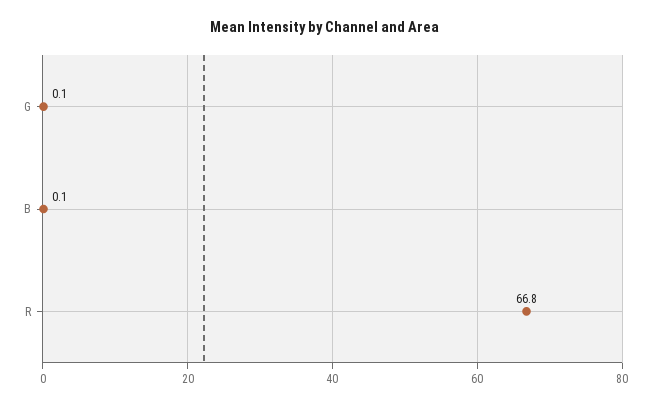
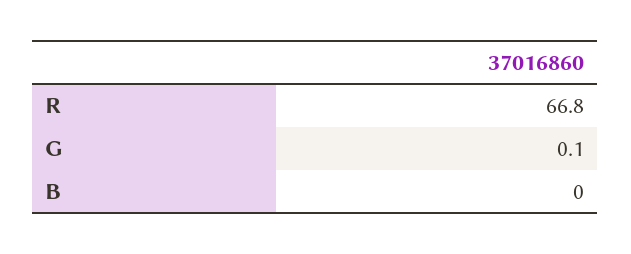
  {
    "G": 0.1,
-   "B": 0.1,
+   "B": 0,
    "R": 66.8
  }

